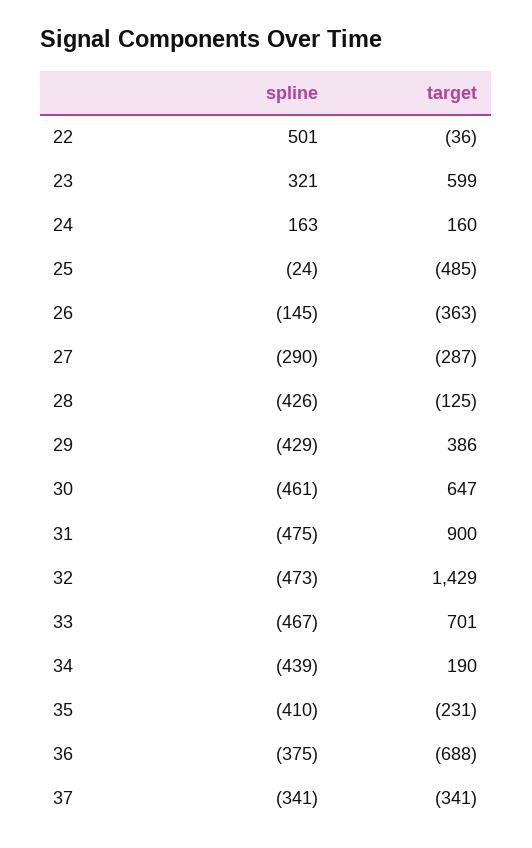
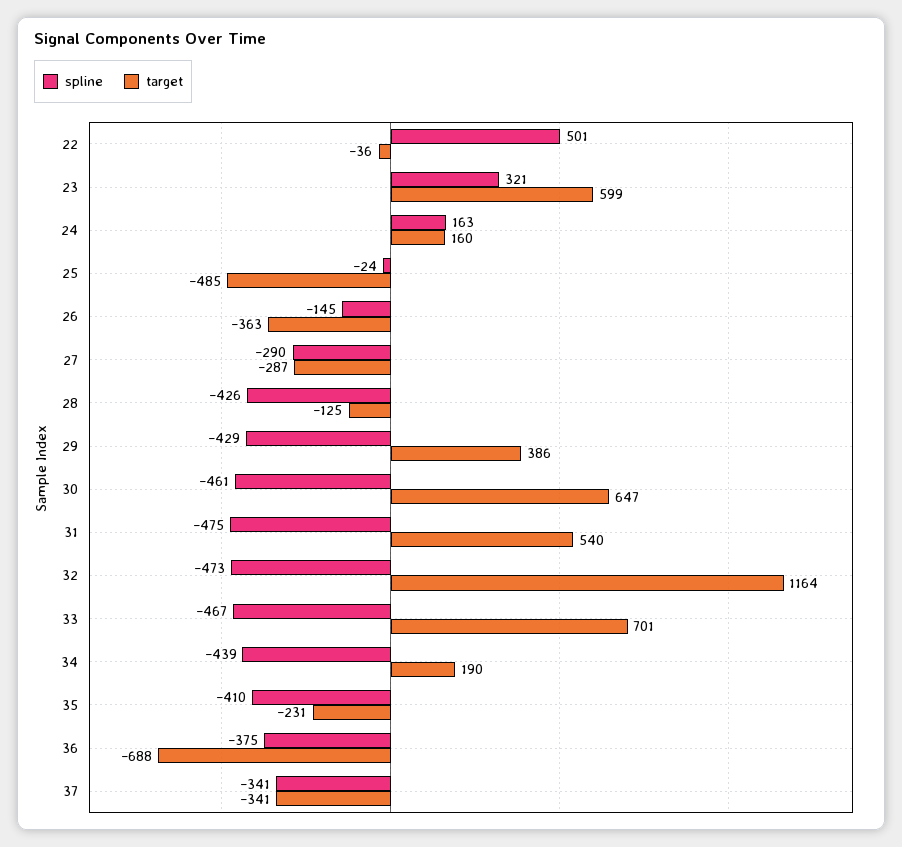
  {
    "spline": {
      "22": 501,
      "23": 321,
      "24": 163,
      "25": -24,
      "26": -145,
      "27": -290,
      "28": -426,
      "29": -429,
      "30": -461,
      "31": -475,
      "32": -473,
      "33": -467,
      "34": -439,
      "35": -410,
      "36": -375,
      "37": -341
    },
    "target": {
      "22": -36,
      "23": 599,
      "24": 160,
      "25": -485,
      "26": -363,
      "27": -287,
      "28": -125,
      "29": 386,
      "30": 647,
-     "31": 900,
+     "31": 540,
-     "32": 1429,
+     "32": 1164,
      "33": 701,
      "34": 190,
      "35": -231,
      "36": -688,
      "37": -341
    }
  }

